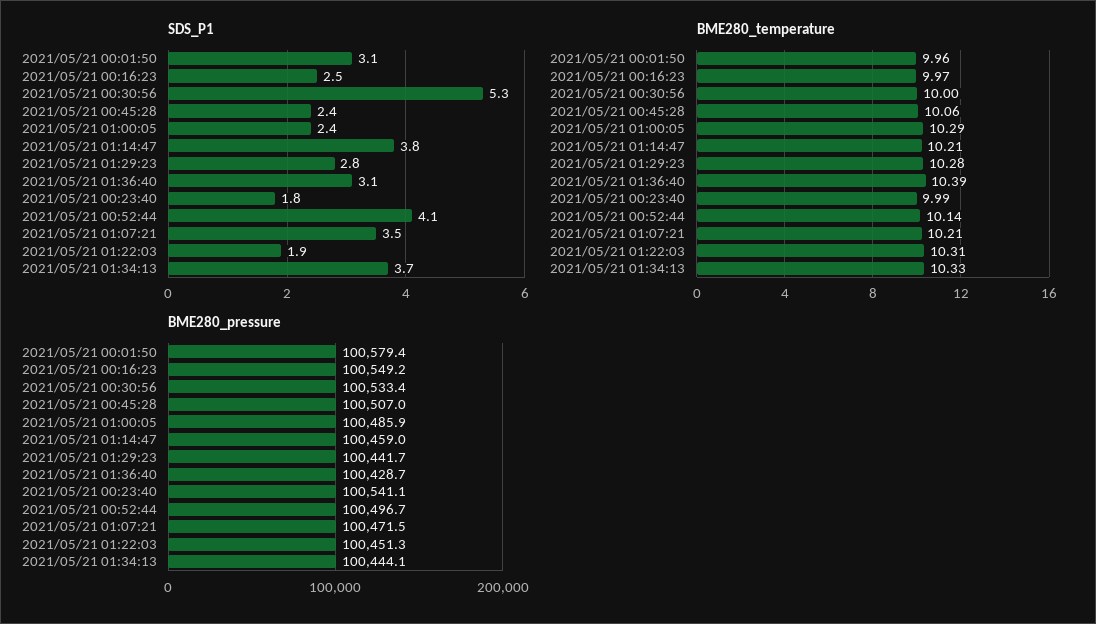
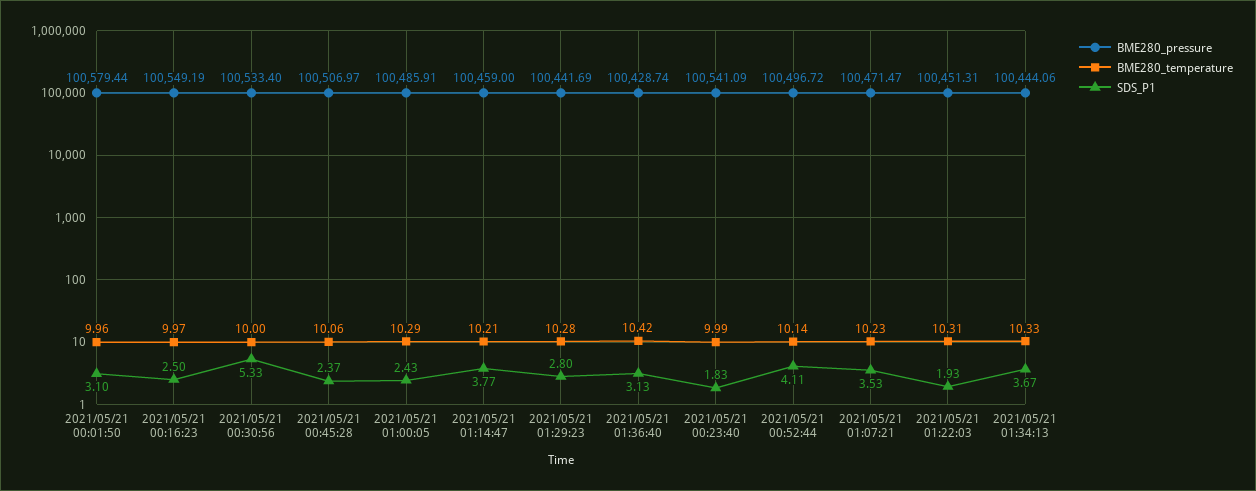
  {
    "SDS_P1": {
      "2021/05/21 00:01:50": 3.1,
      "2021/05/21 00:16:23": 2.5,
      "2021/05/21 00:30:56": 5.33,
      "2021/05/21 00:45:28": 2.37,
      "2021/05/21 01:00:05": 2.43,
      "2021/05/21 01:14:47": 3.77,
      "2021/05/21 01:29:23": 2.8,
      "2021/05/21 01:36:40": 3.13,
      "2021/05/21 00:23:40": 1.83,
      "2021/05/21 00:52:44": 4.11,
      "2021/05/21 01:07:21": 3.53,
      "2021/05/21 01:22:03": 1.93,
      "2021/05/21 01:34:13": 3.67
    },
    "BME280_temperature": {
      "2021/05/21 00:01:50": 9.96,
      "2021/05/21 00:16:23": 9.97,
      "2021/05/21 00:30:56": 10,
      "2021/05/21 00:45:28": 10.06,
      "2021/05/21 01:00:05": 10.29,
      "2021/05/21 01:14:47": 10.21,
      "2021/05/21 01:29:23": 10.28,
-     "2021/05/21 01:36:40": 10.39,
+     "2021/05/21 01:36:40": 10.42,
      "2021/05/21 00:23:40": 9.99,
      "2021/05/21 00:52:44": 10.14,
-     "2021/05/21 01:07:21": 10.21,
+     "2021/05/21 01:07:21": 10.23,
      "2021/05/21 01:22:03": 10.31,
      "2021/05/21 01:34:13": 10.33
    },
    "BME280_pressure": {
      "2021/05/21 00:01:50": 100579.44,
      "2021/05/21 00:16:23": 100549.19,
      "2021/05/21 00:30:56": 100533.4,
      "2021/05/21 00:45:28": 100506.97,
      "2021/05/21 01:00:05": 100485.91,
      "2021/05/21 01:14:47": 100459,
      "2021/05/21 01:29:23": 100441.69,
      "2021/05/21 01:36:40": 100428.74,
      "2021/05/21 00:23:40": 100541.09,
      "2021/05/21 00:52:44": 100496.72,
      "2021/05/21 01:07:21": 100471.47,
      "2021/05/21 01:22:03": 100451.31,
      "2021/05/21 01:34:13": 100444.06
    }
  }

